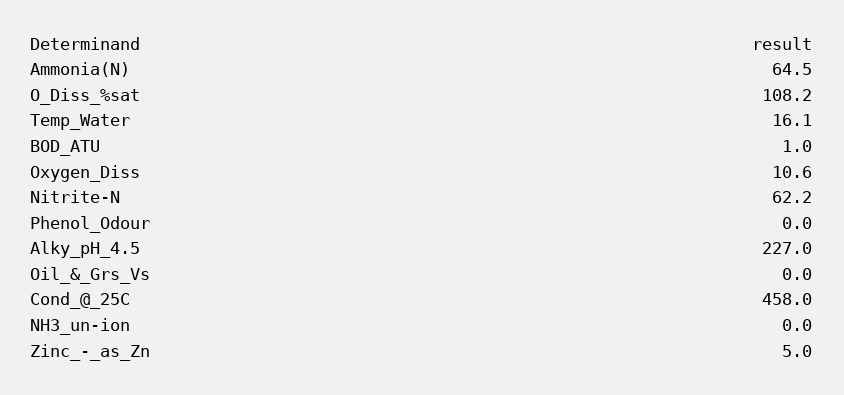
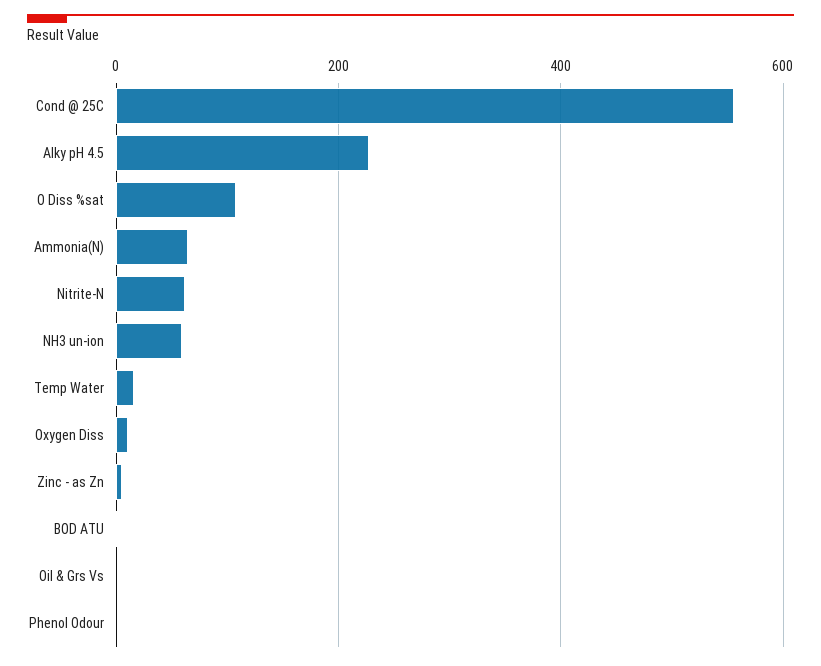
  {
    "Ammonia(N)": 64.5,
    "O_Diss_%sat": 108.2,
    "Temp_Water": 16.1,
    "BOD_ATU": 1,
    "Oxygen_Diss": 10.6,
    "Nitrite-N": 62.2,
    "Phenol_Odour": 0,
    "Alky_pH_4.5": 227,
    "Oil_&_Grs_Vs": 0,
-   "Cond_@_25C": 458,
+   "Cond_@_25C": 560,
-   "NH3_un-ion": 0,
+   "NH3_un-ion": 60,
    "Zinc_-_as_Zn": 5
  }

